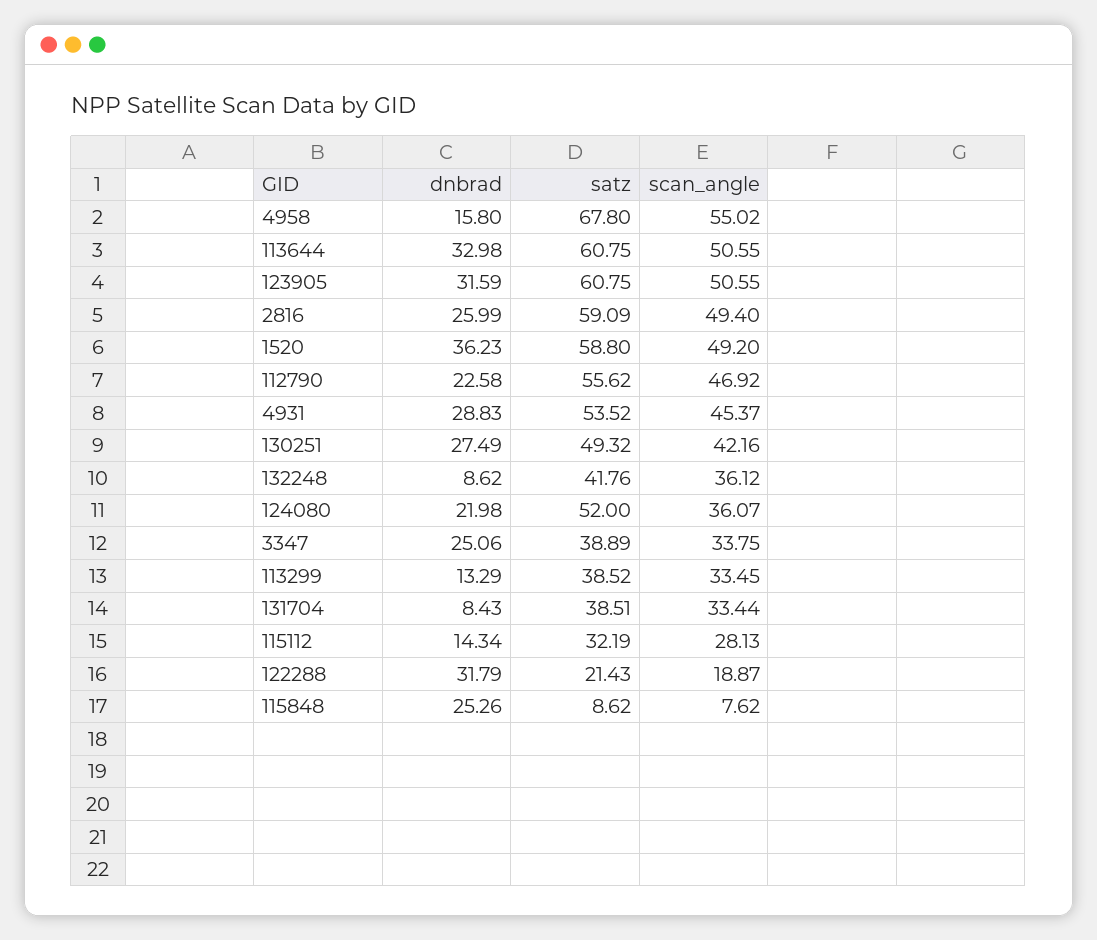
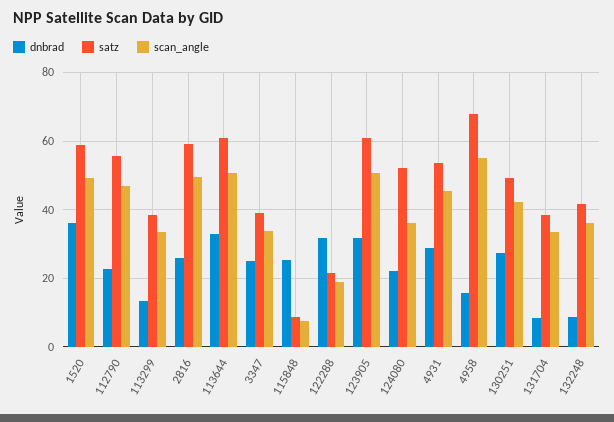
  {
    "dnbrad": {
      "4958": 15.8,
      "113644": 32.98,
      "123905": 31.59,
      "2816": 25.99,
      "1520": 36.23,
      "112790": 22.58,
      "4931": 28.83,
      "130251": 27.49,
      "132248": 8.62,
      "124080": 21.98,
      "3347": 25.06,
      "113299": 13.29,
      "131704": 8.43,
-     "115112": 14.34,
      "122288": 31.79,
      "115848": 25.26
    },
    "satz": {
      "4958": 67.8,
      "113644": 60.75,
      "123905": 60.75,
      "2816": 59.09,
      "1520": 58.8,
      "112790": 55.62,
      "4931": 53.52,
      "130251": 49.32,
      "132248": 41.76,
      "124080": 52,
      "3347": 38.89,
      "113299": 38.52,
      "131704": 38.51,
-     "115112": 32.19,
      "122288": 21.43,
      "115848": 8.62
    },
    "scan_angle": {
      "4958": 55.02,
      "113644": 50.55,
      "123905": 50.55,
      "2816": 49.4,
      "1520": 49.2,
      "112790": 46.92,
      "4931": 45.37,
      "130251": 42.16,
      "132248": 36.12,
      "124080": 36.07,
      "3347": 33.75,
      "113299": 33.45,
      "131704": 33.44,
-     "115112": 28.13,
      "122288": 18.87,
      "115848": 7.62
    }
  }

